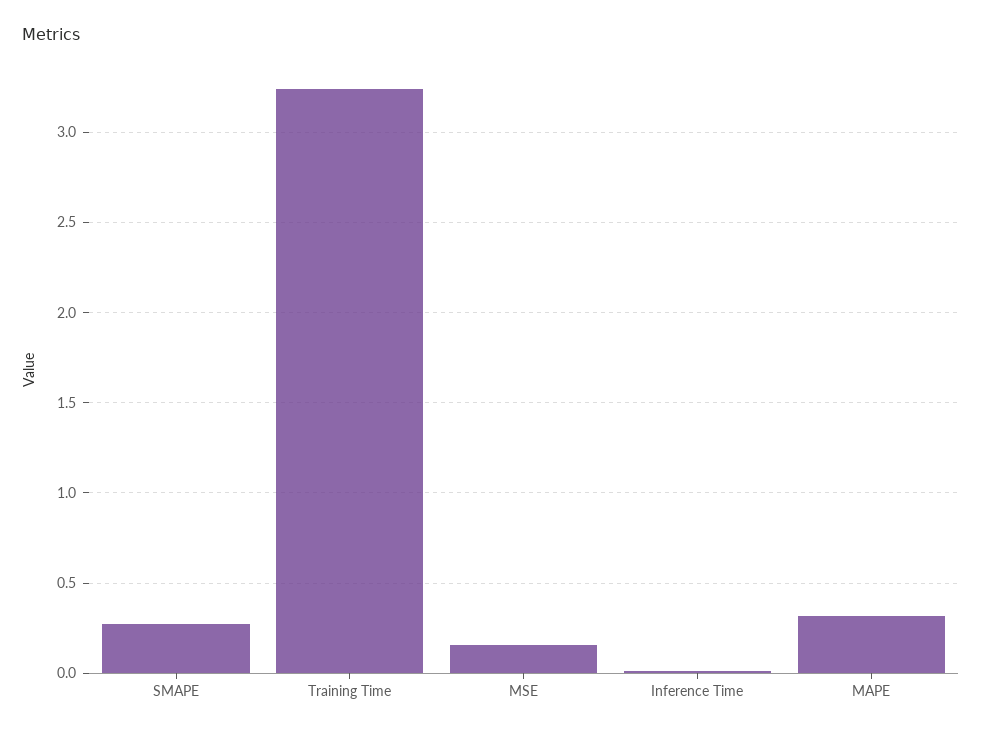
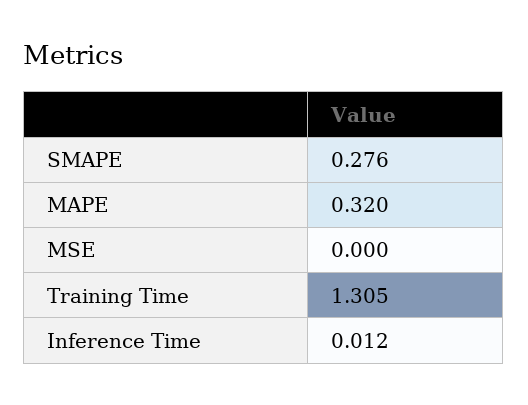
  {
    "SMAPE": 0.276,
-   "Training Time": 3.25,
+   "Training Time": 1.305,
-   "MSE": 0.15,
+   "MSE": 0,
    "Inference Time": 0.012,
    "MAPE": 0.32
  }

